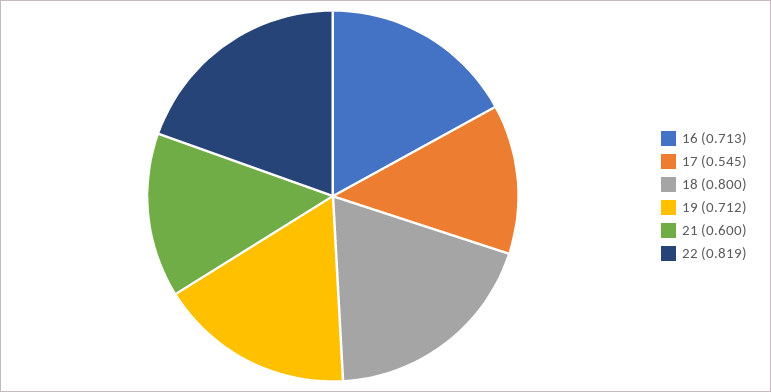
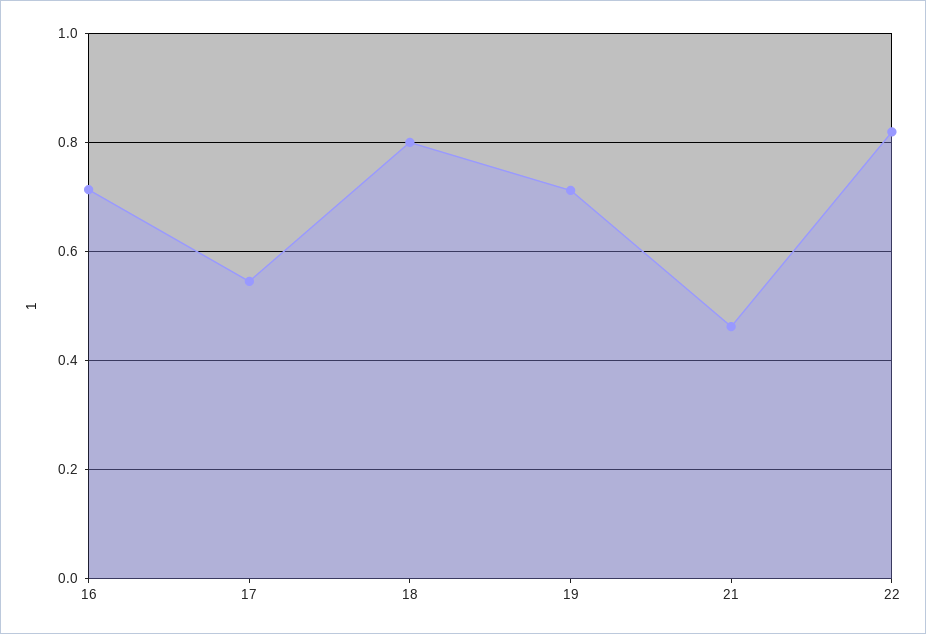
  {
    "16": 0.713,
    "17": 0.545,
    "18": 0.8,
    "19": 0.712,
-   "21": 0.6,
+   "21": 0.46,
    "22": 0.819
  }

